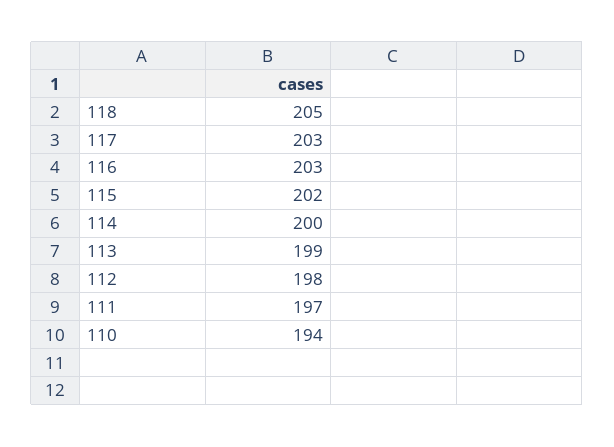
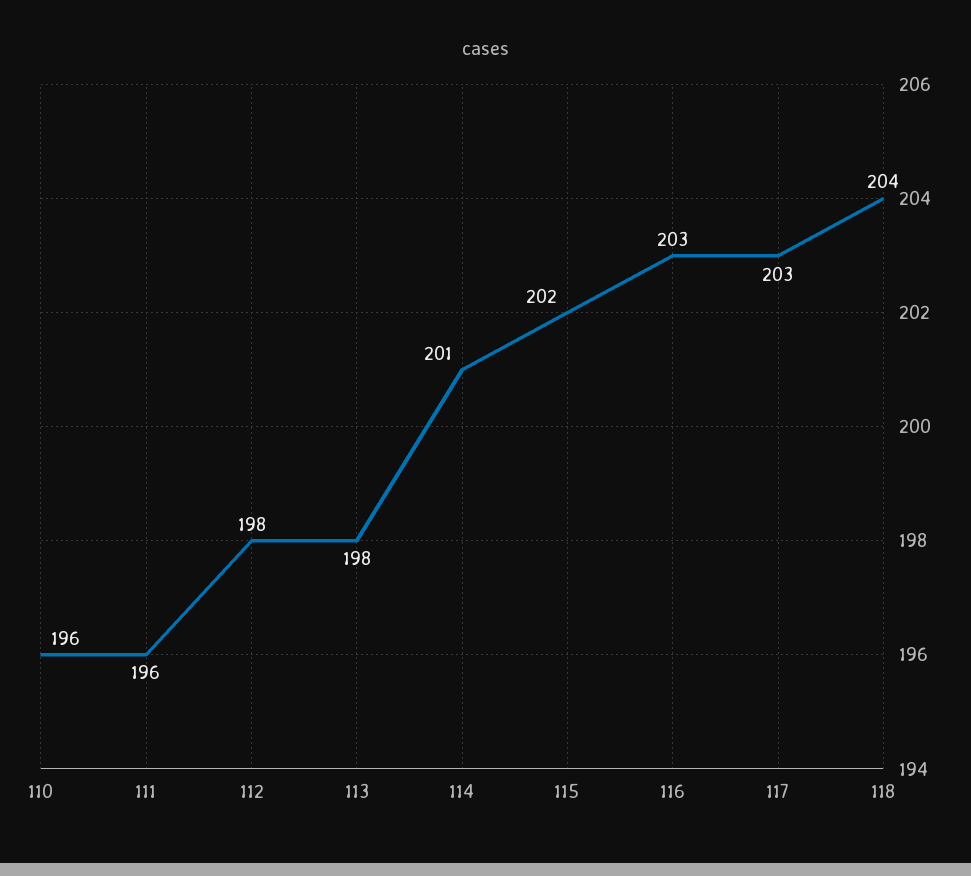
  {
-   "118": 205,
+   "118": 204,
    "117": 203,
    "116": 203,
    "115": 202,
-   "114": 200,
+   "114": 201,
-   "113": 199,
+   "113": 198,
    "112": 198,
-   "111": 197,
+   "111": 196,
-   "110": 194
+   "110": 196
  }

